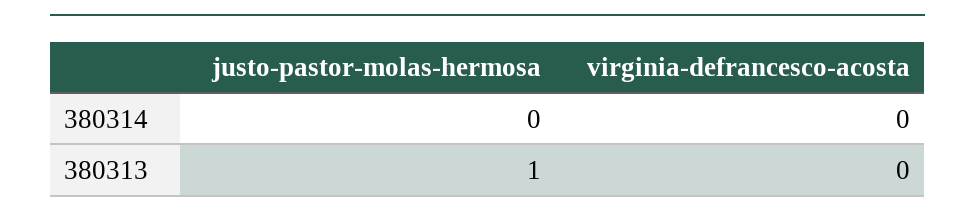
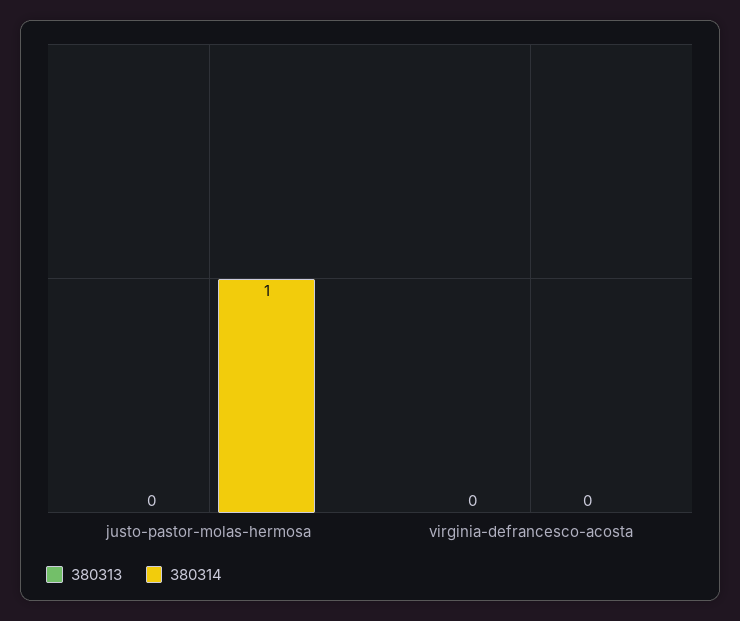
  {
    "380314": {
-     "justo-pastor-molas-hermosa": 0,
+     "justo-pastor-molas-hermosa": 1,
      "virginia-defrancesco-acosta": 0
    },
    "380313": {
-     "justo-pastor-molas-hermosa": 1,
+     "justo-pastor-molas-hermosa": 0,
      "virginia-defrancesco-acosta": 0
    }
  }

